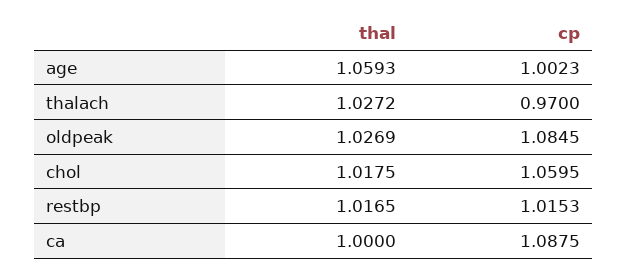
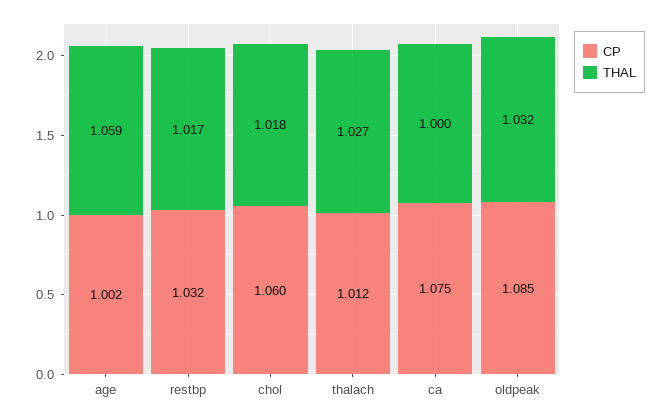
  {
    "thal": {
      "age": 1.0593,
      "thalach": 1.0272,
-     "oldpeak": 1.0269,
+     "oldpeak": 1.032,
      "chol": 1.0175,
      "restbp": 1.0165,
      "ca": 1
    },
    "cp": {
      "age": 1.0023,
-     "thalach": 0.97,
+     "thalach": 1.012,
      "oldpeak": 1.0845,
      "chol": 1.0595,
-     "restbp": 1.0153,
+     "restbp": 1.032,
-     "ca": 1.0875
+     "ca": 1.075
    }
  }

